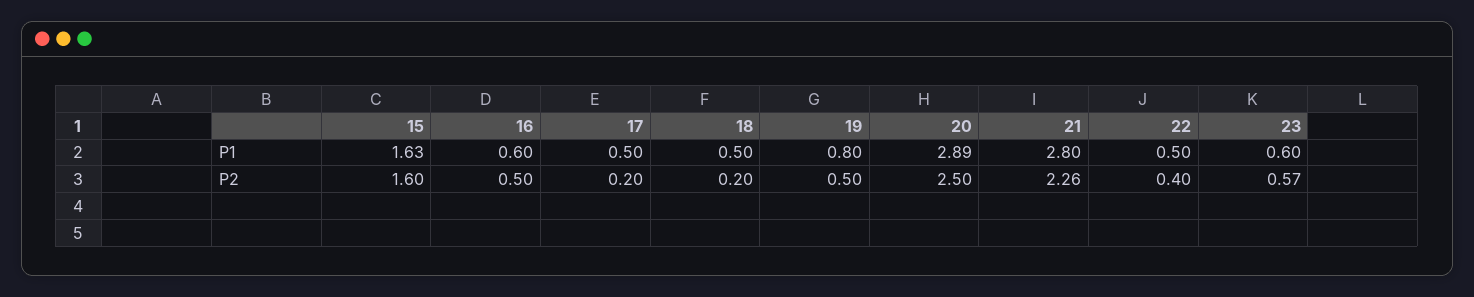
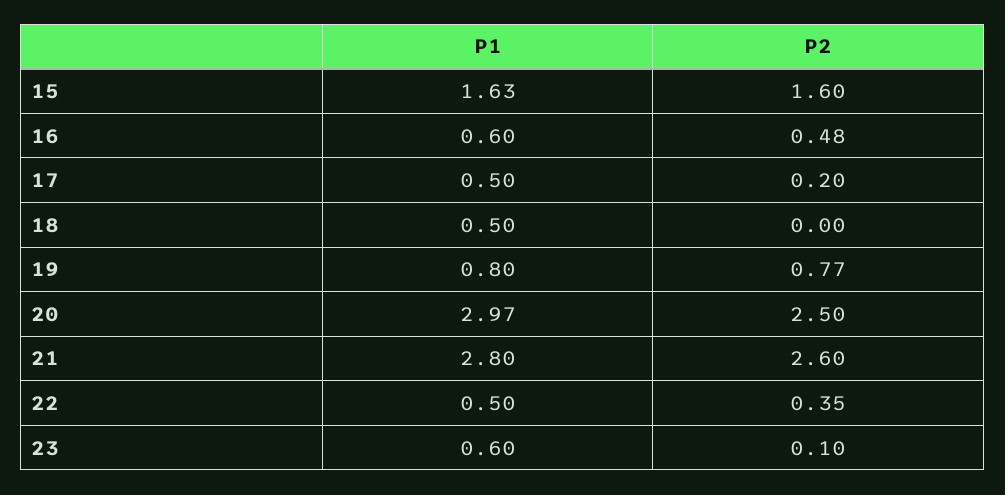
  {
    "15": {
      "P1": 1.63,
      "P2": 1.6
    },
    "16": {
      "P1": 0.6,
-     "P2": 0.5
+     "P2": 0.48
    },
    "17": {
      "P1": 0.5,
      "P2": 0.2
    },
    "18": {
      "P1": 0.5,
-     "P2": 0.2
+     "P2": 0
    },
    "19": {
      "P1": 0.8,
-     "P2": 0.5
+     "P2": 0.77
    },
    "20": {
-     "P1": 2.89,
+     "P1": 2.97,
      "P2": 2.5
    },
    "21": {
      "P1": 2.8,
-     "P2": 2.26
+     "P2": 2.6
    },
    "22": {
      "P1": 0.5,
-     "P2": 0.4
+     "P2": 0.35
    },
    "23": {
      "P1": 0.6,
-     "P2": 0.57
+     "P2": 0.1
    }
  }

